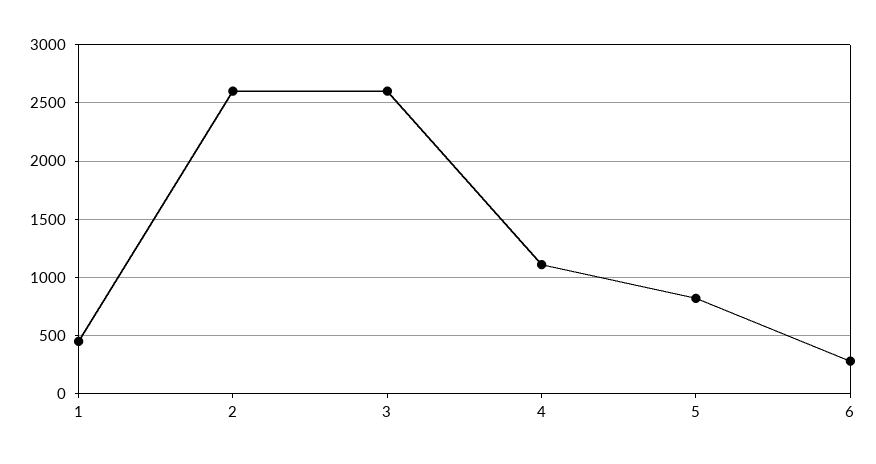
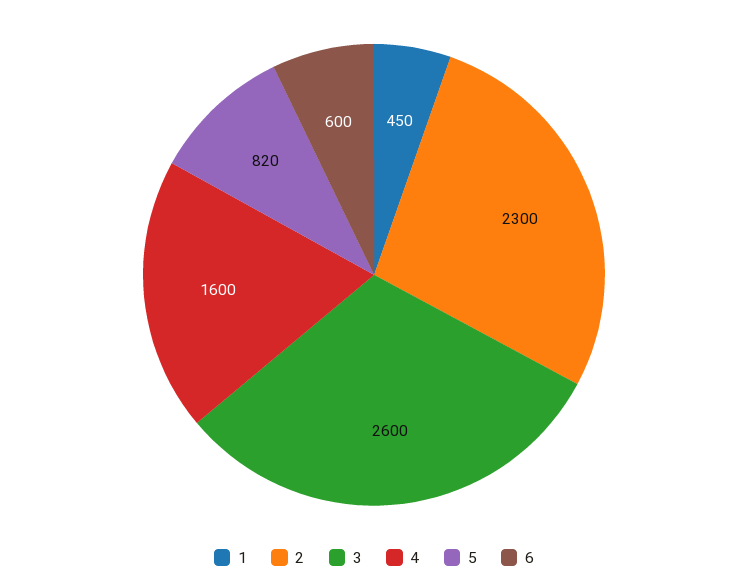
  {
    "1": 450,
-   "2": 2600,
+   "2": 2300,
    "3": 2600,
-   "4": 1100,
+   "4": 1600,
    "5": 820,
-   "6": 300
+   "6": 600
  }

